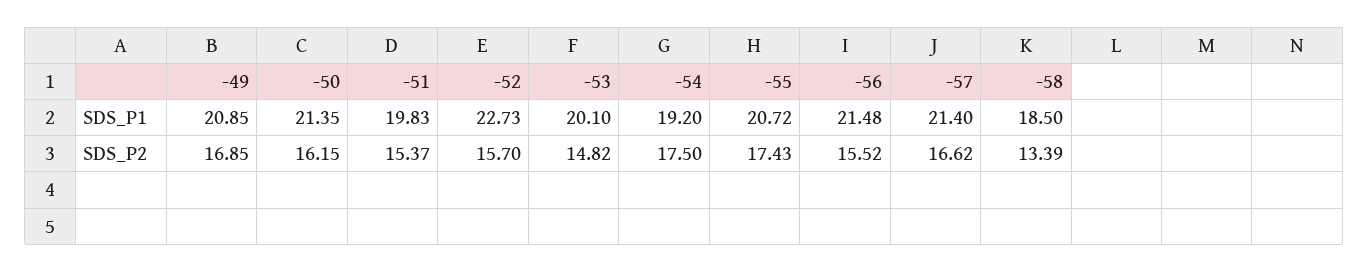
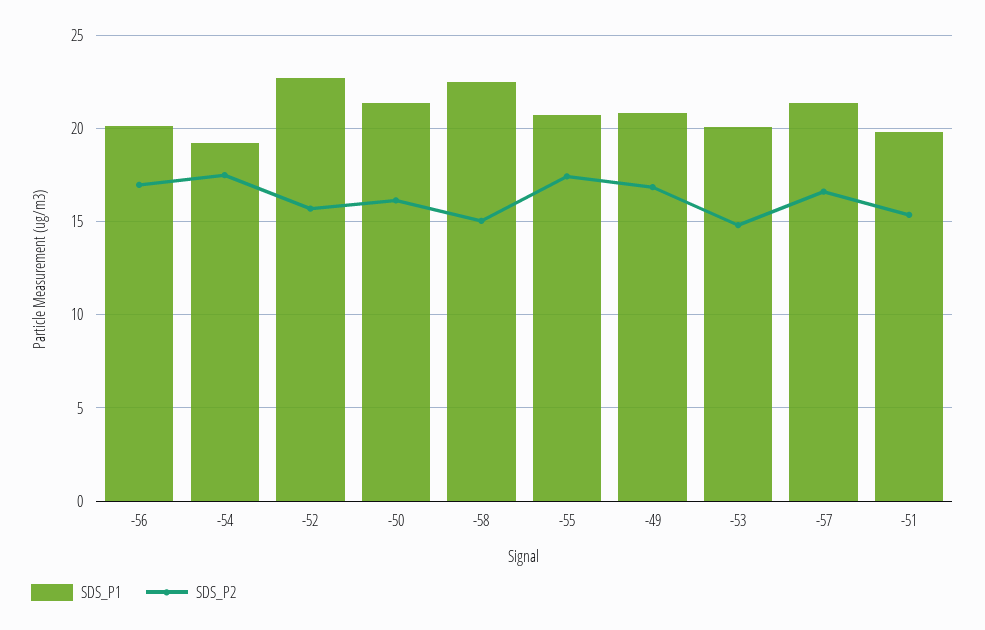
  {
    "SDS_P1": {
      "-49": 20.85,
      "-50": 21.35,
      "-51": 19.83,
      "-52": 22.73,
      "-53": 20.1,
      "-54": 19.2,
      "-55": 20.72,
-     "-56": 21.48,
+     "-56": 20,
      "-57": 21.4,
-     "-58": 18.5
+     "-58": 22.5
    },
    "SDS_P2": {
      "-49": 16.85,
      "-50": 16.15,
      "-51": 15.37,
      "-52": 15.7,
      "-53": 14.82,
      "-54": 17.5,
      "-55": 17.43,
-     "-56": 15.52,
+     "-56": 17,
      "-57": 16.62,
-     "-58": 13.39
+     "-58": 15
    }
  }

